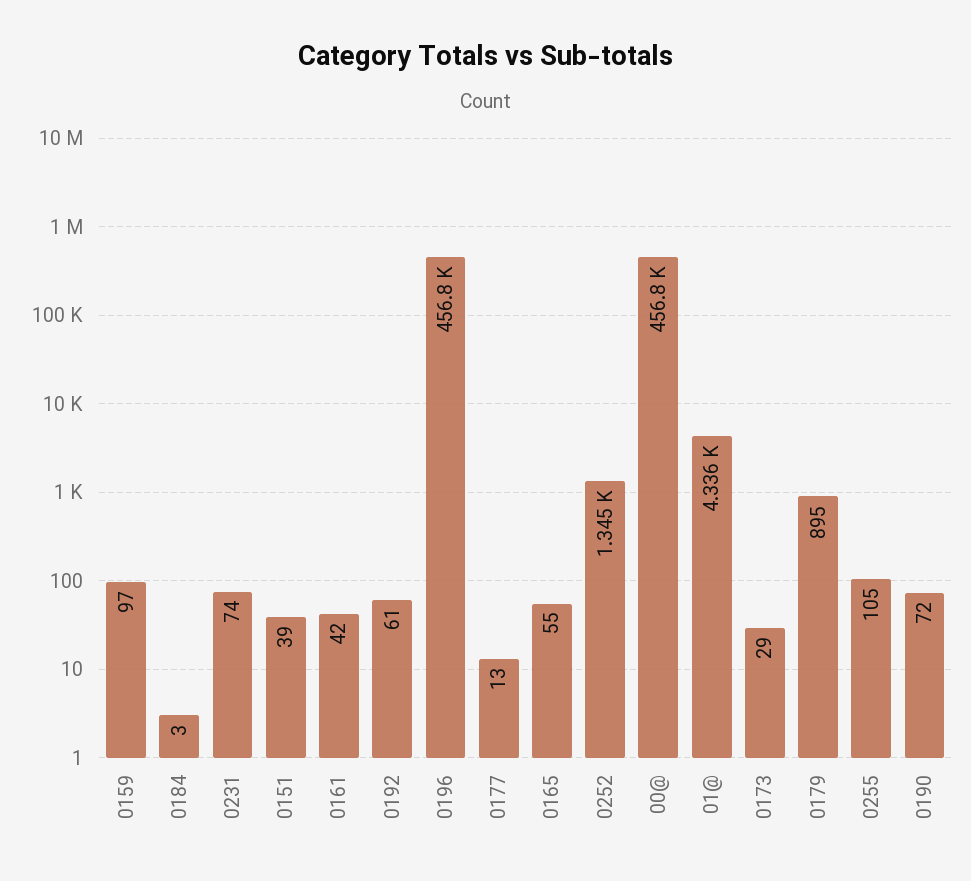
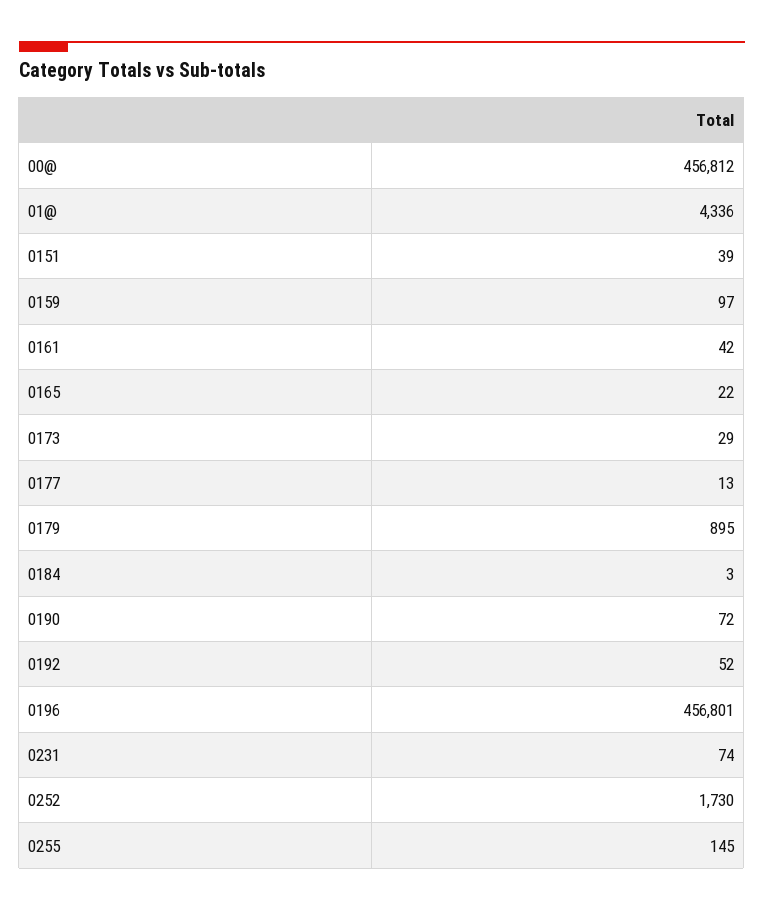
  {
    "0159": 97,
    "0184": 3,
    "0231": 74,
    "0151": 39,
    "0161": 42,
-   "0192": 61,
+   "0192": 52,
    "0196": 456801,
    "0177": 13,
-   "0165": 55,
+   "0165": 22,
-   "0252": 1345,
+   "0252": 1730,
    "00@": 456812,
    "01@": 4336,
    "0173": 29,
    "0179": 895,
-   "0255": 105,
+   "0255": 145,
    "0190": 72
  }

